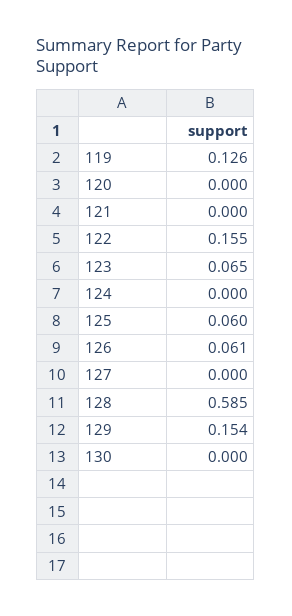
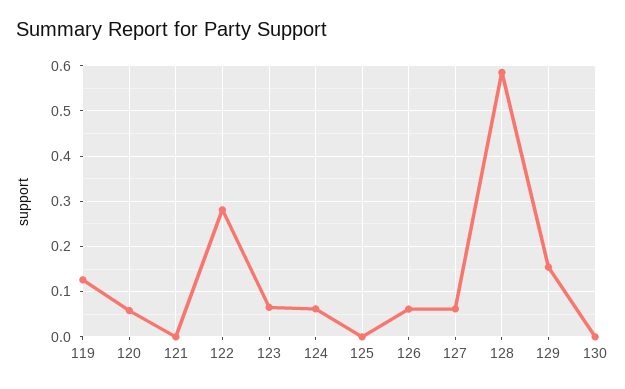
  {
    "119": 0.126,
-   "120": 0,
+   "120": 0.06,
    "121": 0,
-   "122": 0.155,
+   "122": 0.28,
    "123": 0.065,
-   "124": 0,
+   "124": 0.06,
-   "125": 0.06,
+   "125": 0,
    "126": 0.061,
-   "127": 0,
+   "127": 0.06,
    "128": 0.585,
    "129": 0.154,
    "130": 0
  }

